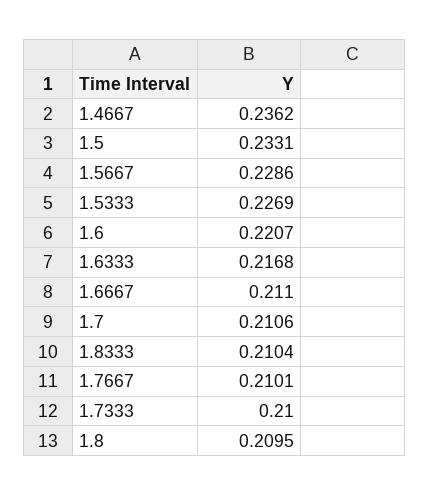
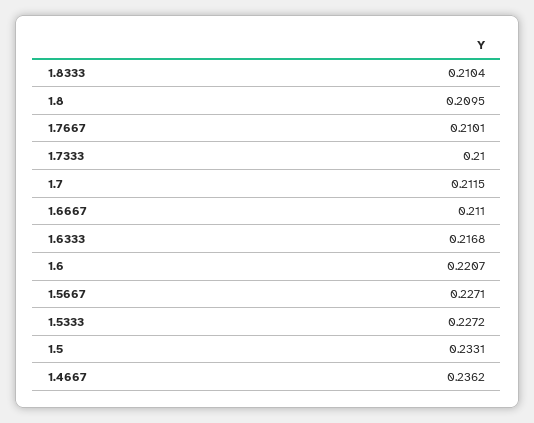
  {
    "1.4667": 0.2362,
    "1.5": 0.2331,
-   "1.5667": 0.2286,
+   "1.5667": 0.2271,
-   "1.5333": 0.2269,
+   "1.5333": 0.2272,
    "1.6": 0.2207,
    "1.6333": 0.2168,
    "1.6667": 0.211,
-   "1.7": 0.2106,
+   "1.7": 0.2115,
    "1.8333": 0.2104,
    "1.7667": 0.2101,
    "1.7333": 0.21,
    "1.8": 0.2095
  }

